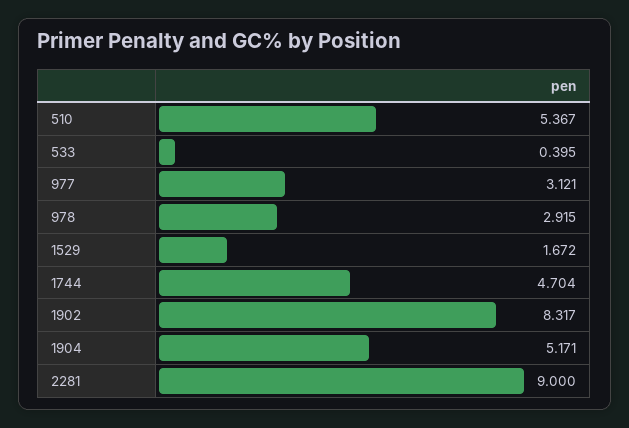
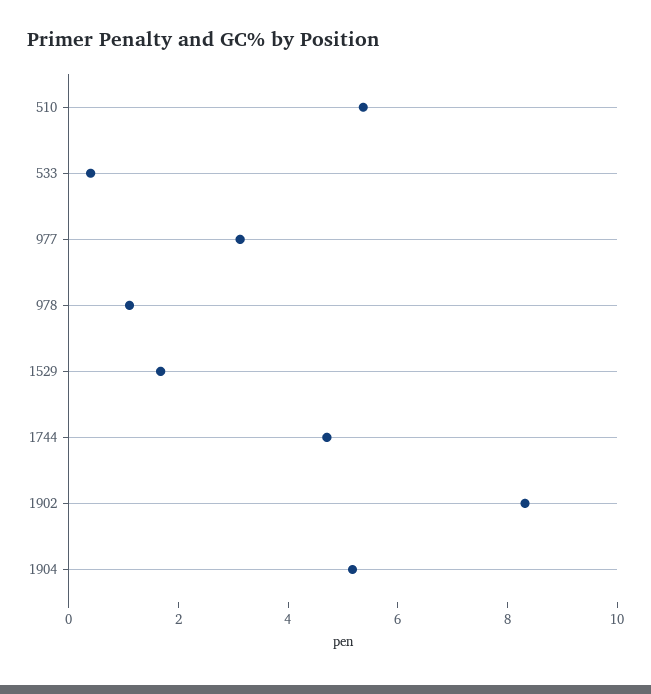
  {
    "510": 5.367,
    "533": 0.395,
    "977": 3.121,
-   "978": 2.915,
+   "978": 1,
    "1529": 1.672,
    "1744": 4.704,
    "1902": 8.317,
-   "1904": 5.171,
+   "1904": 5.171
-   "2281": 9
  }

